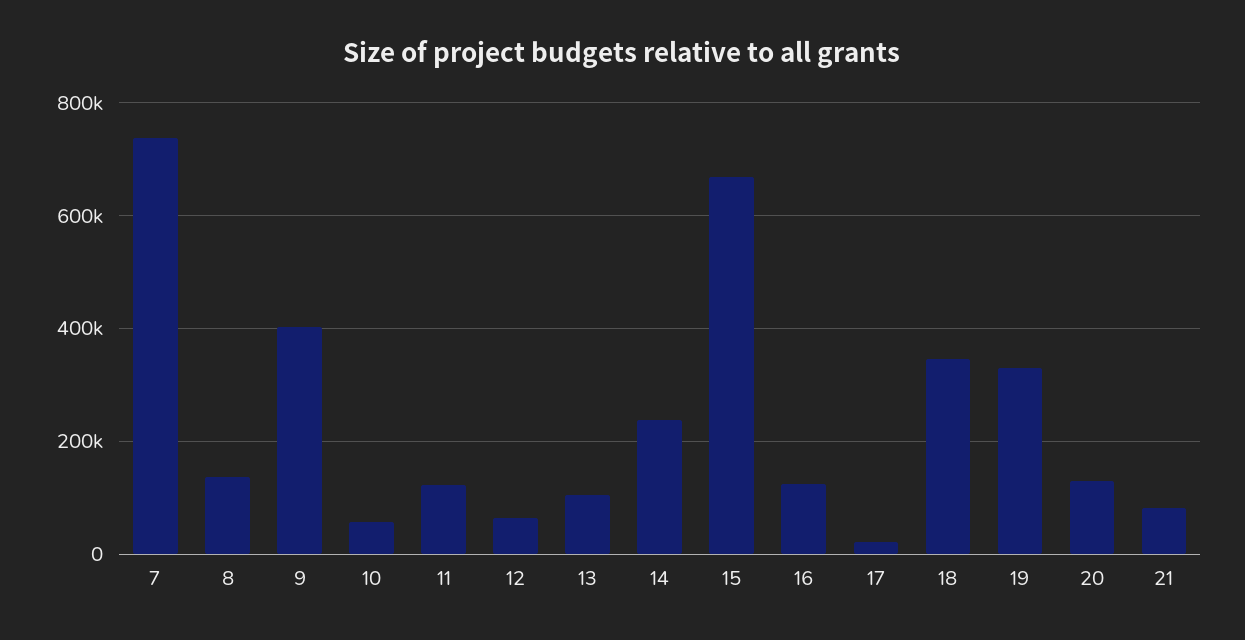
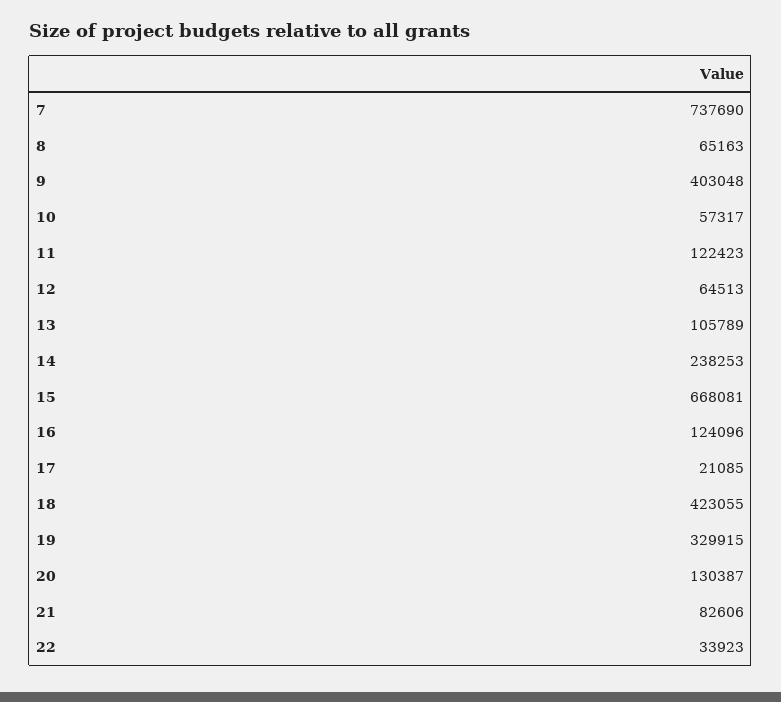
  {
    "7": 737690,
-   "8": 140000,
+   "8": 65163,
    "9": 403048,
    "10": 57317,
    "11": 122423,
    "12": 64513,
    "13": 105789,
    "14": 238253,
    "15": 668081,
    "16": 124096,
    "17": 21085,
-   "18": 340000,
+   "18": 423055,
    "19": 329915,
    "20": 130387,
-   "21": 82606
+   "21": 82606,
+   "22": 33923
  }

